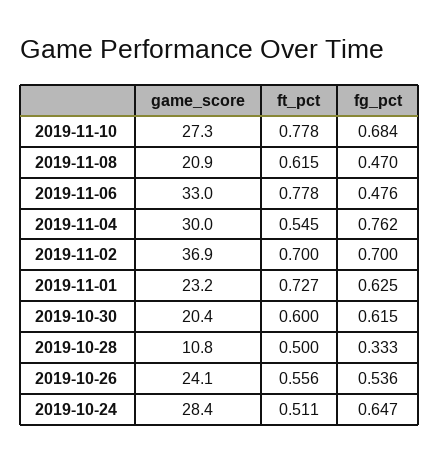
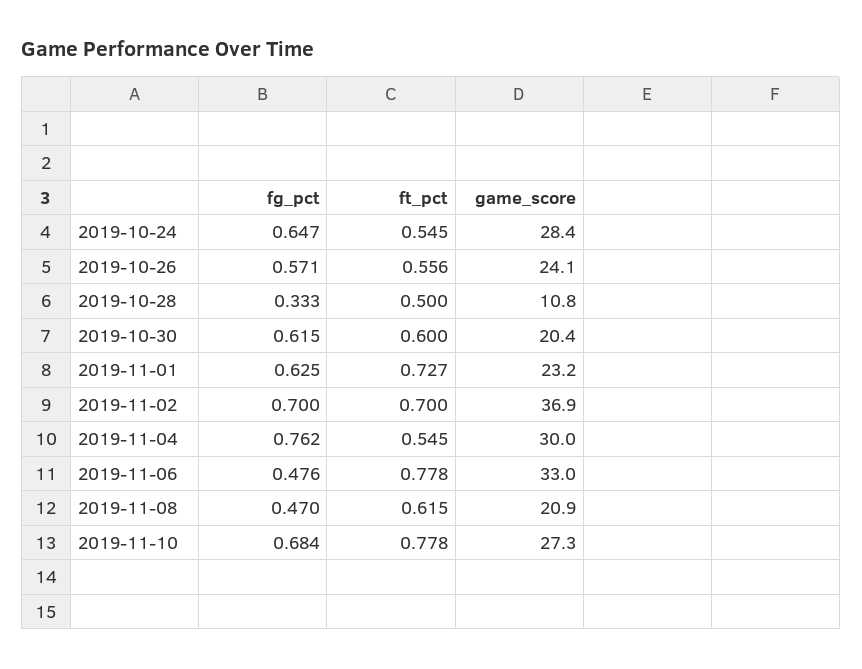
  {
    "game_score": {
      "2019-11-10": 27.3,
      "2019-11-08": 20.9,
      "2019-11-06": 33,
      "2019-11-04": 30,
      "2019-11-02": 36.9,
      "2019-11-01": 23.2,
      "2019-10-30": 20.4,
      "2019-10-28": 10.8,
      "2019-10-26": 24.1,
      "2019-10-24": 28.4
    },
    "ft_pct": {
      "2019-11-10": 0.778,
      "2019-11-08": 0.615,
      "2019-11-06": 0.778,
      "2019-11-04": 0.545,
      "2019-11-02": 0.7,
      "2019-11-01": 0.727,
      "2019-10-30": 0.6,
      "2019-10-28": 0.5,
      "2019-10-26": 0.556,
-     "2019-10-24": 0.511
+     "2019-10-24": 0.545
    },
    "fg_pct": {
      "2019-11-10": 0.684,
      "2019-11-08": 0.47,
      "2019-11-06": 0.476,
      "2019-11-04": 0.762,
      "2019-11-02": 0.7,
      "2019-11-01": 0.625,
      "2019-10-30": 0.615,
      "2019-10-28": 0.333,
-     "2019-10-26": 0.536,
+     "2019-10-26": 0.571,
      "2019-10-24": 0.647
    }
  }

